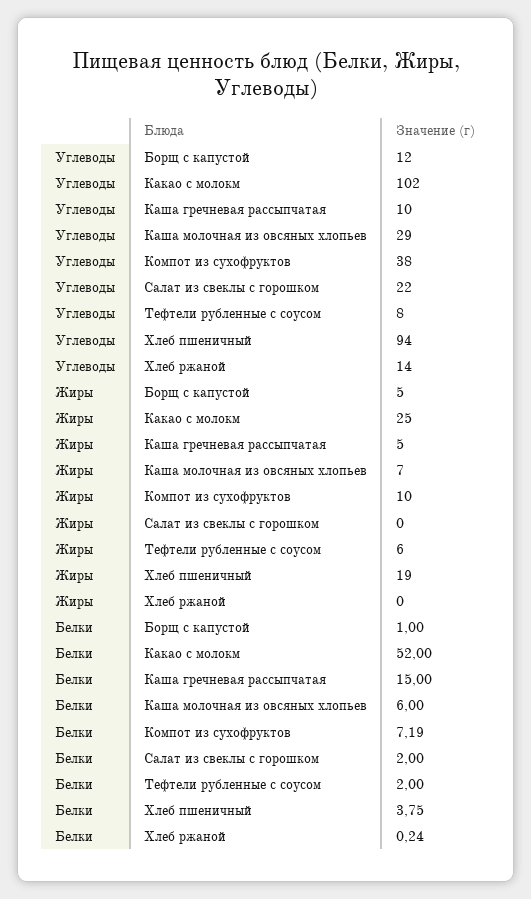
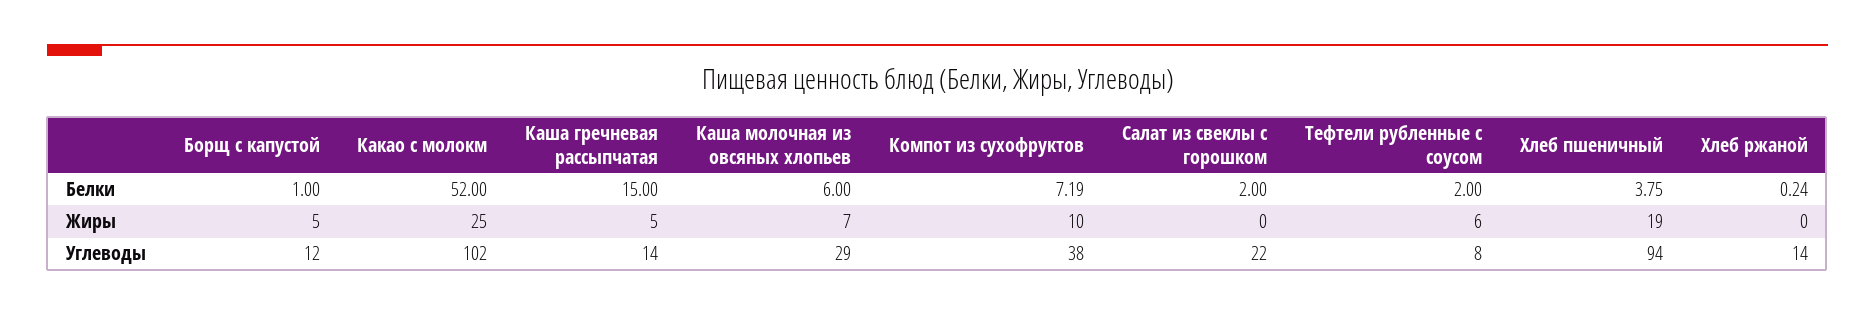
  {
    "Углеводы": {
      "Борщ с капустой": 12,
      "Какао с молокм": 102,
-     "Каша гречневая рассыпчатая": 10,
+     "Каша гречневая рассыпчатая": 14,
      "Каша молочная из овсяных хлопьев": 29,
      "Компот из сухофруктов": 38,
      "Салат из свеклы с горошком": 22,
      "Тефтели рубленные с соусом": 8,
      "Хлеб пшеничный": 94,
      "Хлеб ржаной": 14
    },
    "Жиры": {
      "Борщ с капустой": 5,
      "Какао с молокм": 25,
      "Каша гречневая рассыпчатая": 5,
      "Каша молочная из овсяных хлопьев": 7,
      "Компот из сухофруктов": 10,
      "Салат из свеклы с горошком": 0,
      "Тефтели рубленные с соусом": 6,
      "Хлеб пшеничный": 19,
      "Хлеб ржаной": 0
    },
    "Белки": {
      "Борщ с капустой": 1,
      "Какао с молокм": 52,
      "Каша гречневая рассыпчатая": 15,
      "Каша молочная из овсяных хлопьев": 6,
      "Компот из сухофруктов": 7.19,
      "Салат из свеклы с горошком": 2,
      "Тефтели рубленные с соусом": 2,
      "Хлеб пшеничный": 3.75,
      "Хлеб ржаной": 0.24
    }
  }

